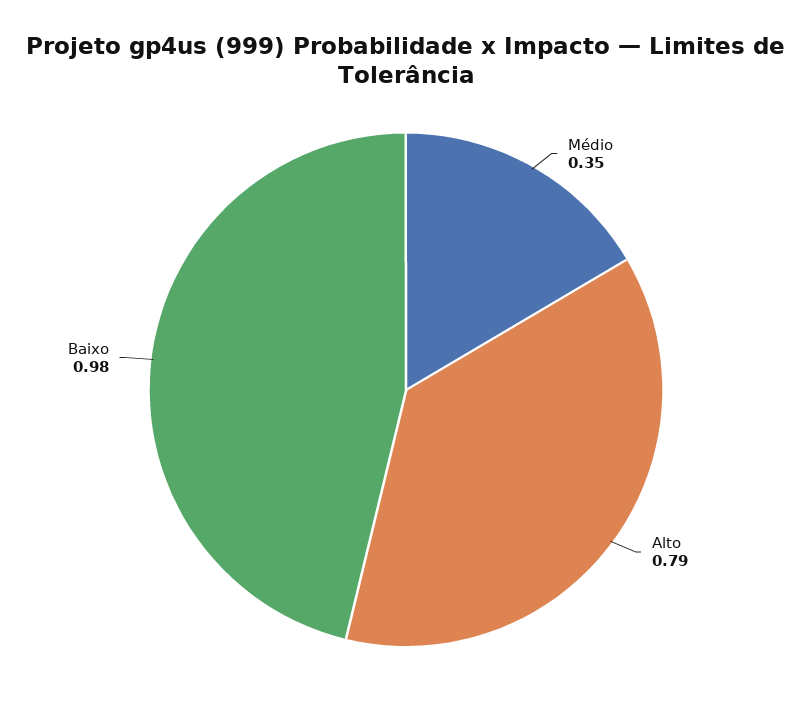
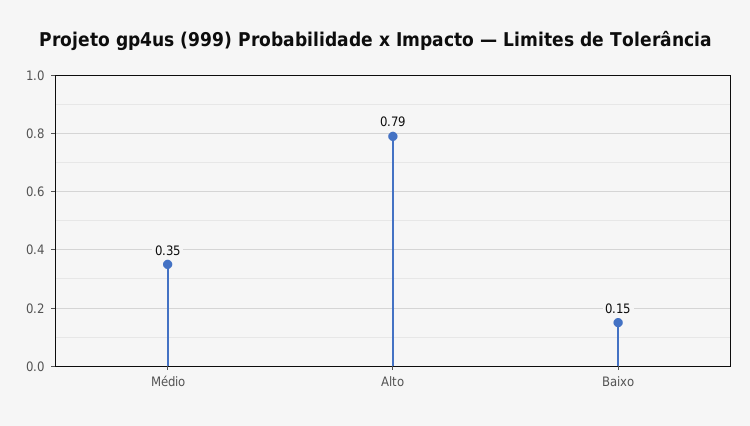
  {
    "Médio": 0.35,
    "Alto": 0.79,
-   "Baixo": 0.98
+   "Baixo": 0.15
  }

